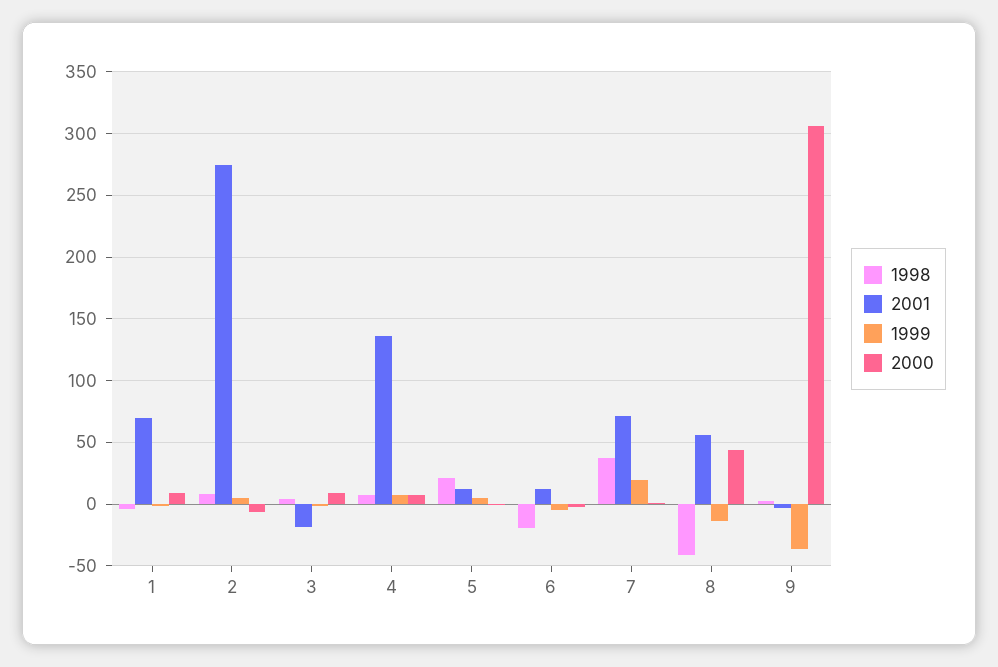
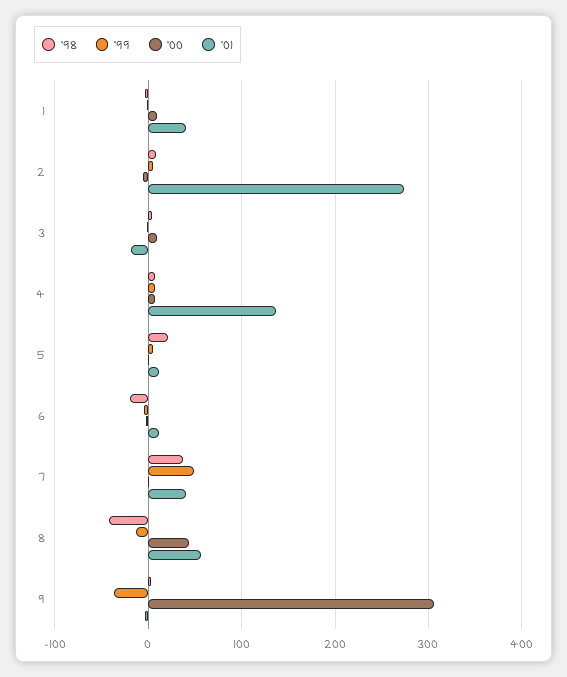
  {
    "1998": {
      "1": -5,
      "2": 10,
      "3": 5,
      "4": 5,
      "5": 20,
      "6": -20,
      "7": 35,
      "8": -40,
      "9": 0
    },
    "2001": {
-     "1": 70,
+     "1": 40,
      "2": 275,
      "3": -20,
      "4": 135,
      "5": 10,
      "6": 10,
-     "7": 70,
+     "7": 40,
      "8": 55,
      "9": -5
    },
    "1999": {
      "1": 0,
      "2": 5,
      "3": 0,
      "4": 5,
      "5": 5,
      "6": -5,
-     "7": 20,
+     "7": 50,
      "8": -15,
      "9": -35
    },
    "2000": {
      "1": 10,
      "2": -5,
      "3": 10,
      "4": 5,
      "5": 0,
      "6": 0,
      "7": 0,
      "8": 45,
      "9": 305
    }
  }

